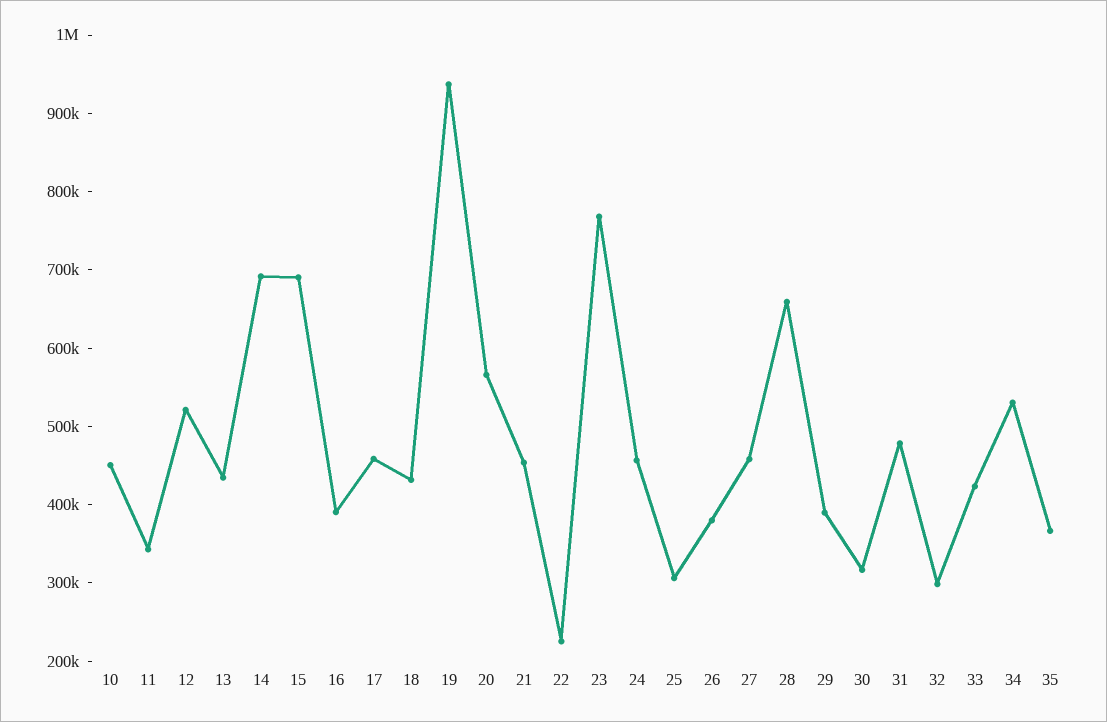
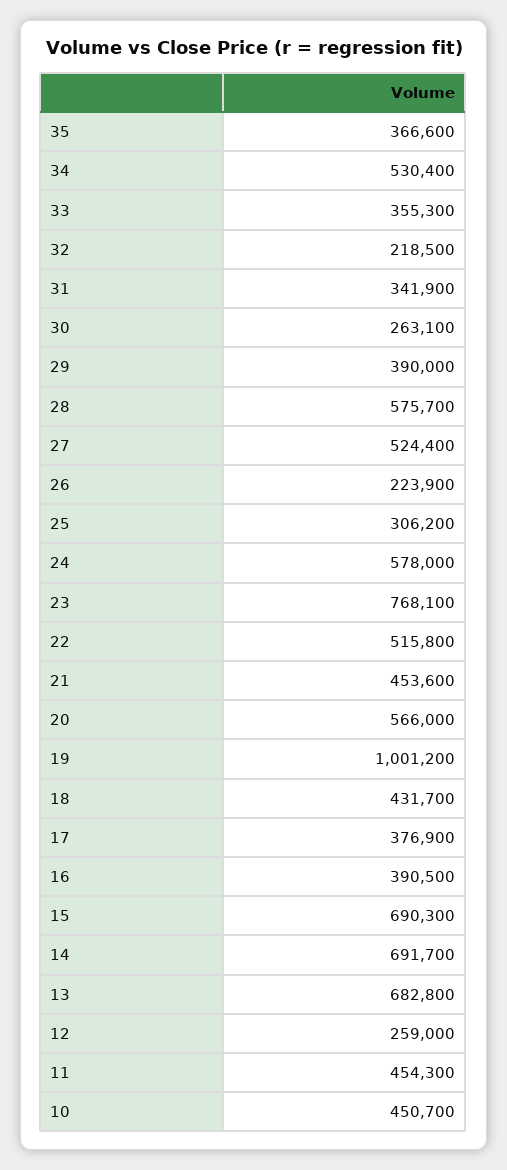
  {
    "10": 450700,
-   "11": 340000,
+   "11": 454300,
-   "12": 520000,
+   "12": 259000,
-   "13": 440000,
+   "13": 682800,
    "14": 691700,
    "15": 690300,
    "16": 390500,
-   "17": 460000,
+   "17": 376900,
    "18": 431700,
-   "19": 940000,
+   "19": 1001200,
    "20": 566000,
    "21": 453600,
-   "22": 220000,
+   "22": 515800,
    "23": 768100,
-   "24": 460000,
+   "24": 578000,
    "25": 306200,
-   "26": 380000,
+   "26": 223900,
-   "27": 460000,
+   "27": 524400,
-   "28": 660000,
+   "28": 575700,
    "29": 390000,
-   "30": 320000,
+   "30": 263100,
-   "31": 480000,
+   "31": 341900,
-   "32": 300000,
+   "32": 218500,
-   "33": 420000,
+   "33": 355300,
    "34": 530400,
    "35": 366600
  }

